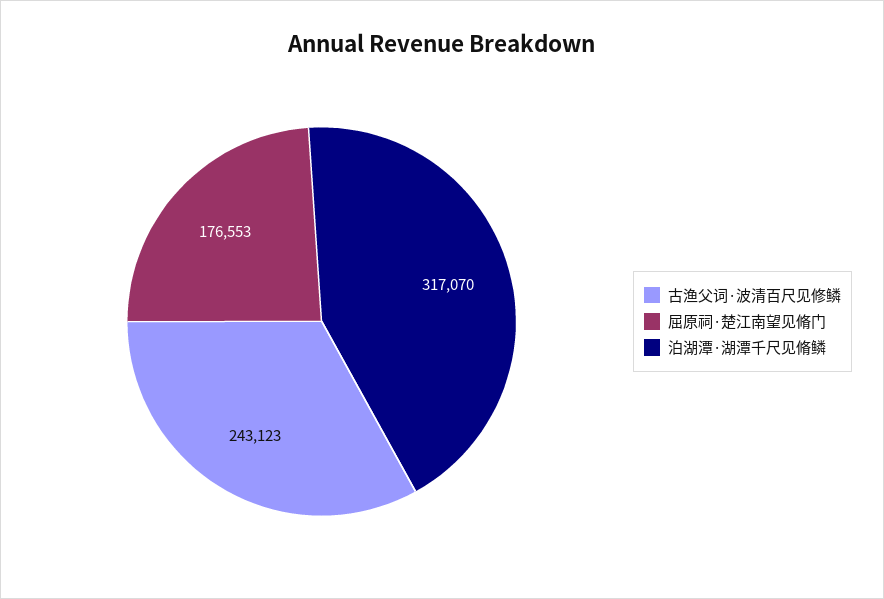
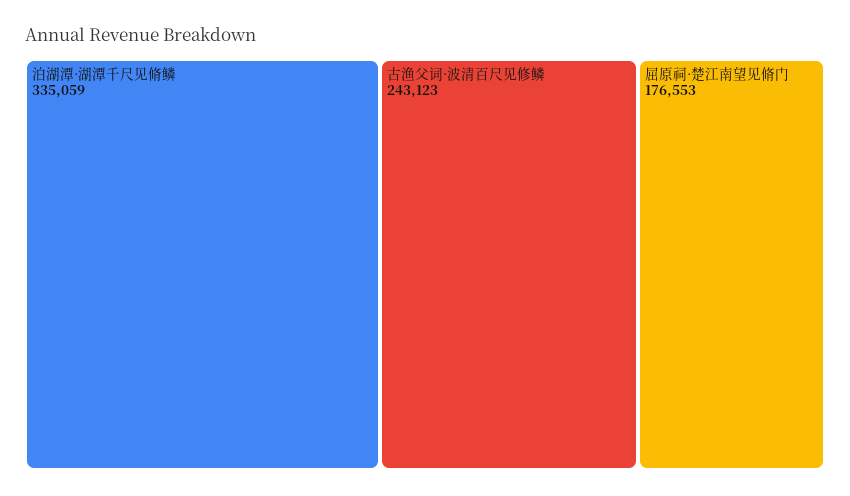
  {
    "古渔父词·波清百尺见修鳞": 243123,
    "屈原祠·楚江南望见脩门": 176553,
-   "泊湖潭·湖潭千尺见脩鳞": 317070
+   "泊湖潭·湖潭千尺见脩鳞": 335059
  }

